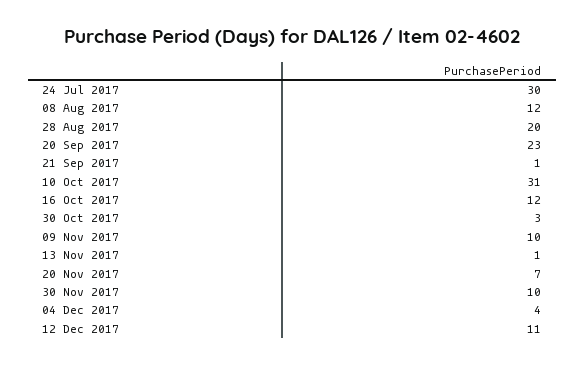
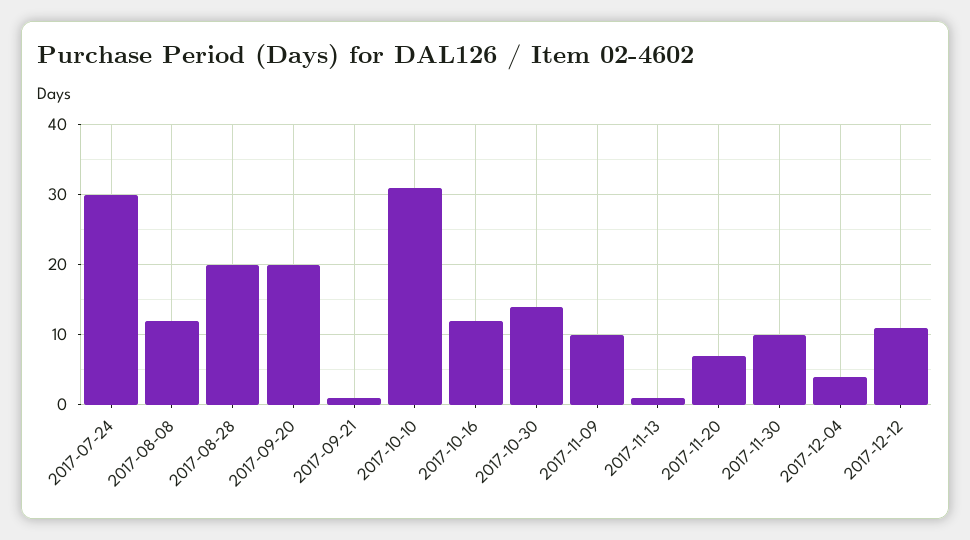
  {
    "24 Jul 2017": 30,
    "08 Aug 2017": 12,
    "28 Aug 2017": 20,
-   "20 Sep 2017": 23,
+   "20 Sep 2017": 20,
    "21 Sep 2017": 1,
    "10 Oct 2017": 31,
    "16 Oct 2017": 12,
-   "30 Oct 2017": 3,
+   "30 Oct 2017": 14,
    "09 Nov 2017": 10,
    "13 Nov 2017": 1,
    "20 Nov 2017": 7,
    "30 Nov 2017": 10,
    "04 Dec 2017": 4,
    "12 Dec 2017": 11
  }

